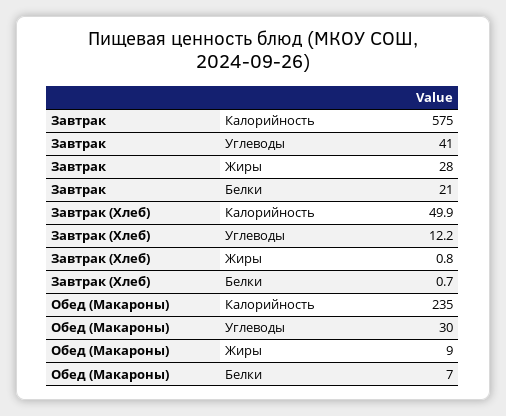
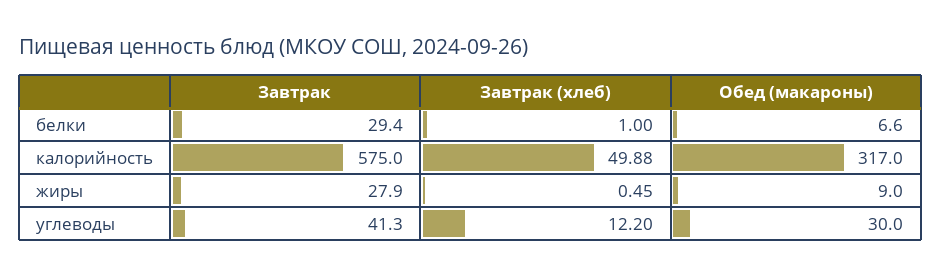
  {
    "Завтрак": {
      "Калорийность": 575,
      "Углеводы": 41.3,
      "Жиры": 27.9,
-     "Белки": 21
+     "Белки": 29.4
    },
    "Завтрак (Хлеб)": {
      "Калорийность": 49.88,
      "Углеводы": 12.2,
-     "Жиры": 0.8,
+     "Жиры": 0.45,
-     "Белки": 0.7
+     "Белки": 1
    },
    "Обед (Макароны)": {
-     "Калорийность": 235,
+     "Калорийность": 317,
      "Углеводы": 30,
      "Жиры": 9,
      "Белки": 6.6
    }
  }

